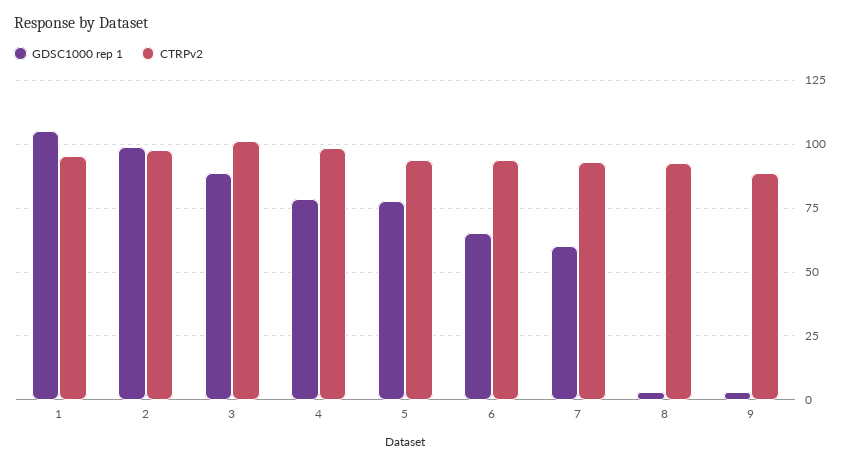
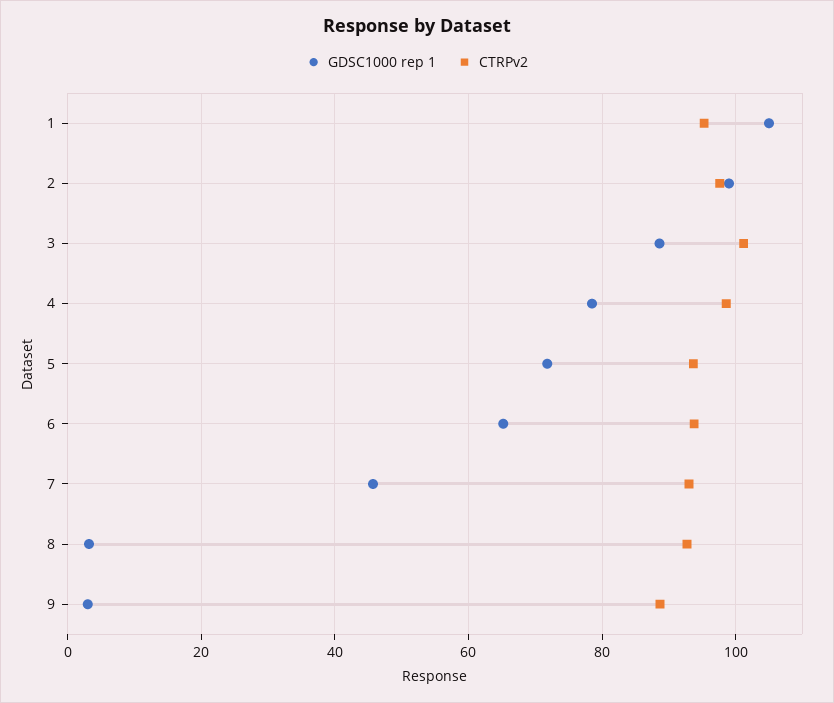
  {
    "GDSC1000 rep 1": {
      "1": 106,
      "2": 100,
      "3": 88,
      "4": 78,
-     "5": 77.5,
+     "5": 72,
      "6": 66,
-     "7": 60,
+     "7": 46,
      "8": 4,
      "9": 4
    },
    "CTRPv2": {
      "1": 96,
      "2": 98,
      "3": 102,
      "4": 98,
      "5": 94,
      "6": 94,
      "7": 94,
      "8": 92,
      "9": 88
    }
  }

